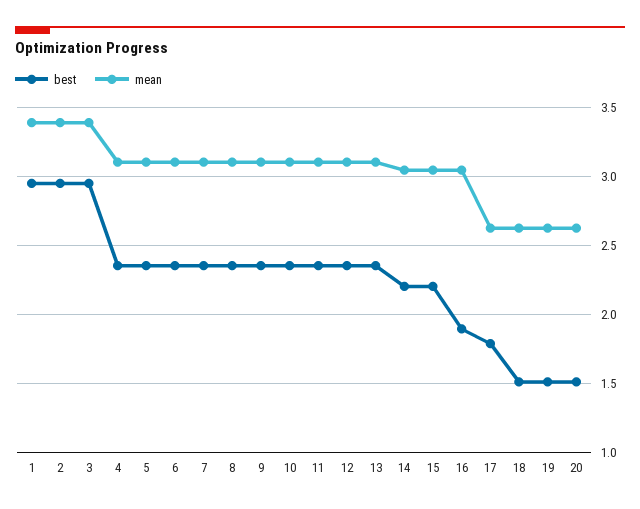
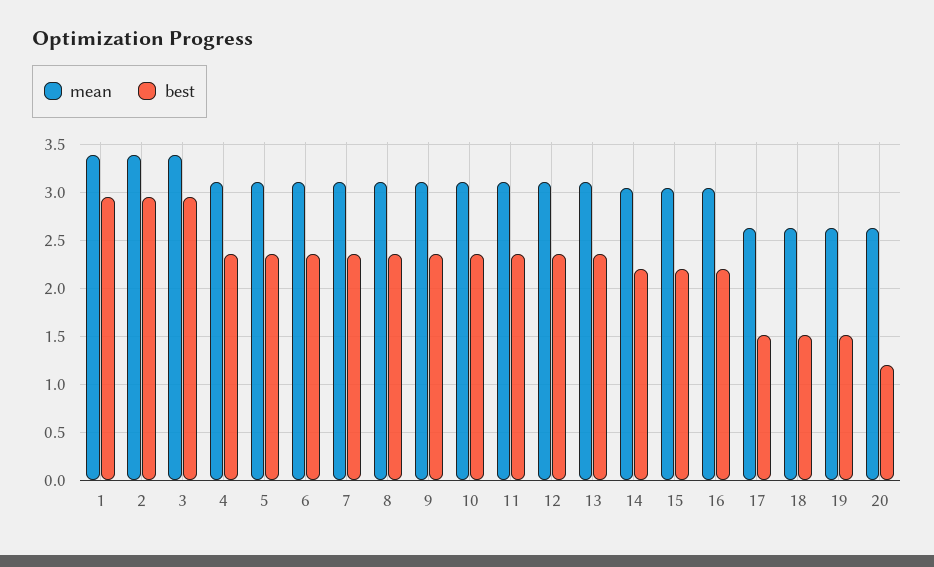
  {
    "best": {
      "1": 2.95,
      "2": 2.95,
      "3": 2.95,
      "4": 2.35,
      "5": 2.35,
      "6": 2.35,
      "7": 2.35,
      "8": 2.35,
      "9": 2.35,
      "10": 2.35,
      "11": 2.35,
      "12": 2.35,
      "13": 2.35,
      "14": 2.2,
      "15": 2.2,
-     "16": 1.9,
+     "16": 2.2,
-     "17": 1.8,
+     "17": 1.5,
      "18": 1.5,
      "19": 1.5,
-     "20": 1.5
+     "20": 1.2
    },
    "mean": {
      "1": 3.4,
      "2": 3.4,
      "3": 3.4,
      "4": 3.1,
      "5": 3.1,
      "6": 3.1,
      "7": 3.1,
      "8": 3.1,
      "9": 3.1,
      "10": 3.1,
      "11": 3.1,
      "12": 3.1,
      "13": 3.1,
      "14": 3.05,
      "15": 3.05,
      "16": 3.05,
      "17": 2.6,
      "18": 2.6,
      "19": 2.6,
      "20": 2.6
    }
  }

